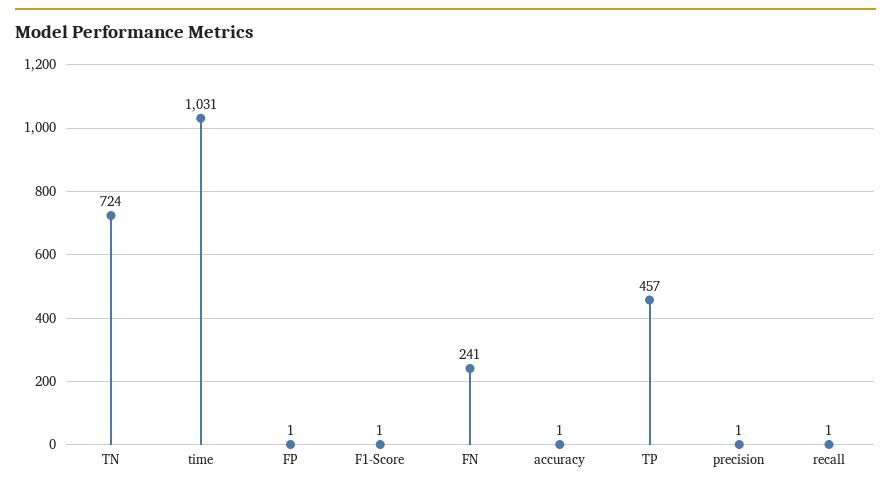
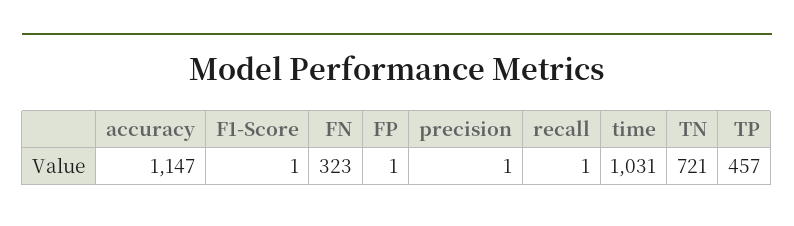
  {
-   "TN": 724,
+   "TN": 721,
    "time": 1031,
    "FP": 1,
    "F1-Score": 1,
-   "FN": 241,
+   "FN": 323,
-   "accuracy": 1,
+   "accuracy": 1147,
    "TP": 457,
    "precision": 1,
    "recall": 1
  }

